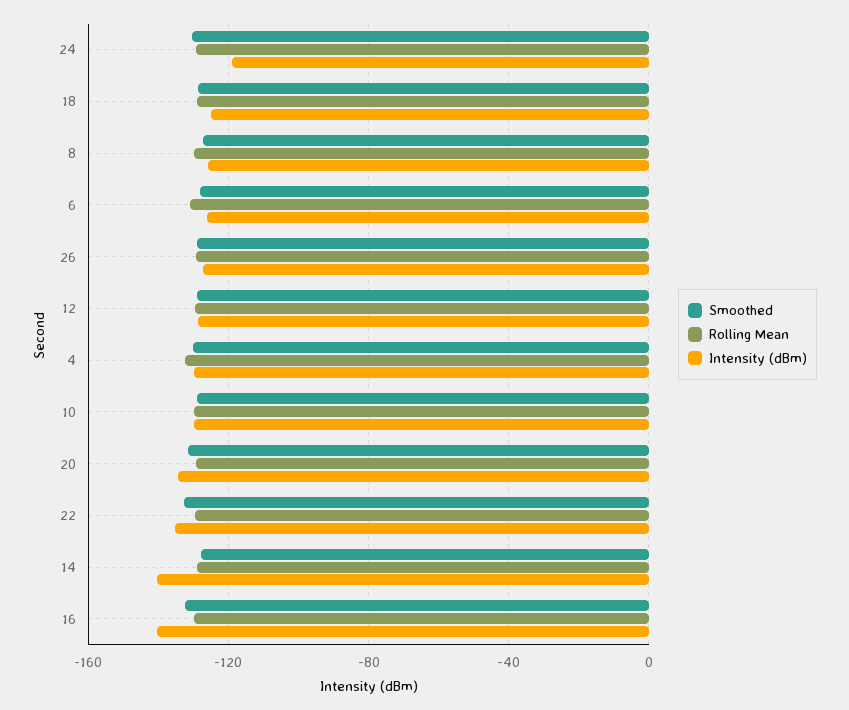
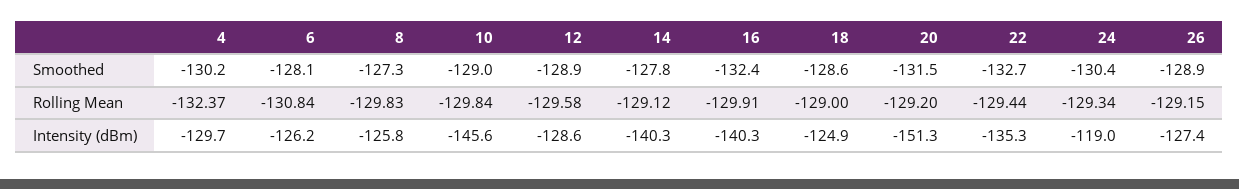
  {
    "Smoothed": {
      "24": -130.4,
      "18": -128.6,
      "8": -127.3,
      "6": -128.1,
      "26": -128.9,
      "12": -128.9,
      "4": -130.2,
      "10": -129,
      "20": -131.5,
      "22": -132.7,
      "14": -127.8,
      "16": -132.4
    },
    "Rolling Mean": {
      "24": -129.34,
      "18": -129,
      "8": -129.83,
      "6": -130.84,
      "26": -129.15,
      "12": -129.58,
      "4": -132.37,
      "10": -129.84,
      "20": -129.2,
      "22": -129.44,
      "14": -129.12,
      "16": -129.91
    },
    "Intensity (dBm)": {
      "24": -119,
      "18": -124.9,
      "8": -125.8,
      "6": -126.2,
      "26": -127.4,
      "12": -128.6,
      "4": -129.7,
-     "10": -130,
+     "10": -145.6,
-     "20": -135,
+     "20": -151.3,
      "22": -135.3,
      "14": -140.3,
      "16": -140.3
    }
  }

